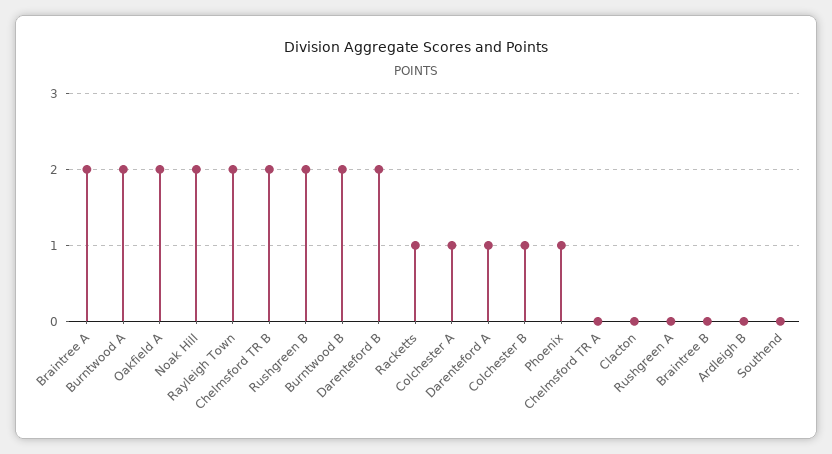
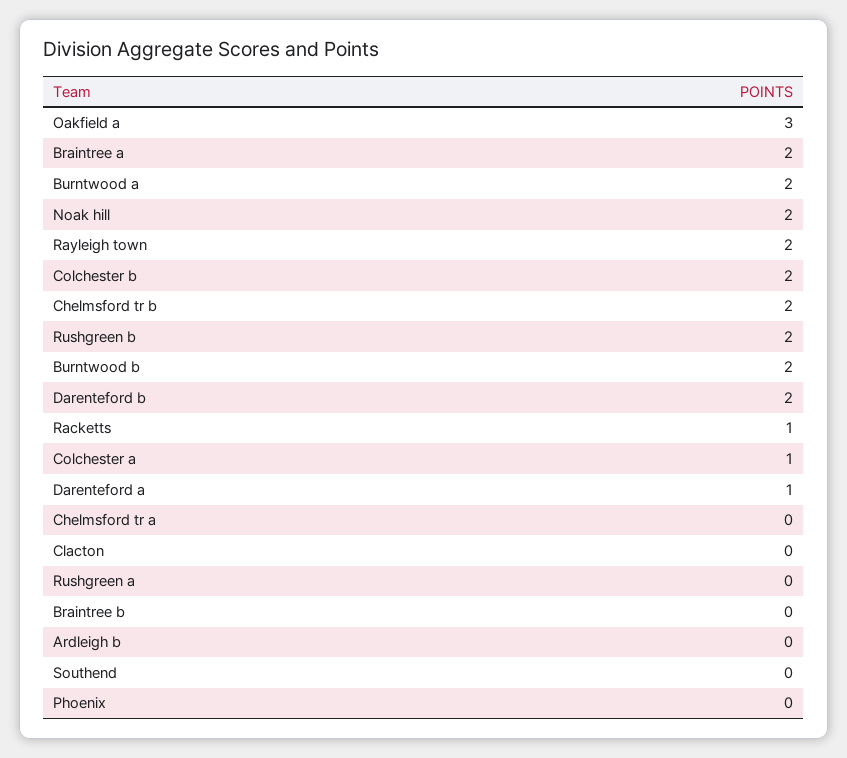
  {
    "Braintree A": 2,
    "Burntwood A": 2,
-   "Oakfield A": 2,
+   "Oakfield A": 3,
    "Noak Hill": 2,
    "Rayleigh Town": 2,
    "Chelmsford TR B": 2,
    "Rushgreen B": 2,
    "Burntwood B": 2,
    "Darenteford B": 2,
    "Racketts": 1,
    "Colchester A": 1,
    "Darenteford A": 1,
-   "Colchester B": 1,
+   "Colchester B": 2,
-   "Phoenix": 1,
+   "Phoenix": 0,
    "Chelmsford TR A": 0,
    "Clacton": 0,
    "Rushgreen A": 0,
    "Braintree B": 0,
    "Ardleigh B": 0,
    "Southend": 0
  }

